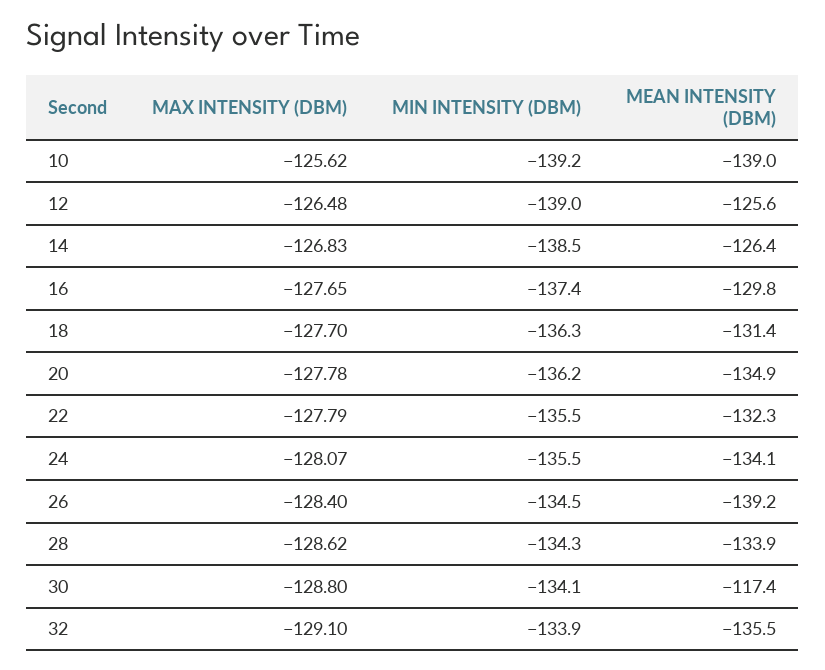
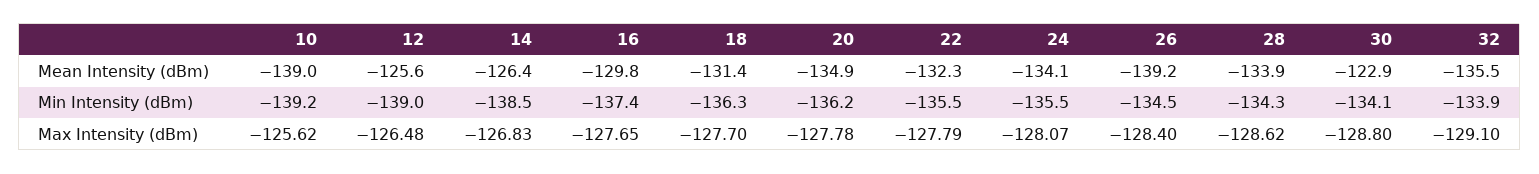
  {
    "MAX INTENSITY (DBM)": {
      "10": -125.62,
      "12": -126.48,
      "14": -126.83,
      "16": -127.65,
      "18": -127.7,
      "20": -127.78,
      "22": -127.79,
      "24": -128.07,
      "26": -128.4,
      "28": -128.62,
      "30": -128.8,
      "32": -129.1
    },
    "MIN INTENSITY (DBM)": {
      "10": -139.2,
      "12": -139,
      "14": -138.5,
      "16": -137.4,
      "18": -136.3,
      "20": -136.2,
      "22": -135.5,
      "24": -135.5,
      "26": -134.5,
      "28": -134.3,
      "30": -134.1,
      "32": -133.9
    },
    "MEAN INTENSITY (DBM)": {
      "10": -139,
      "12": -125.6,
      "14": -126.4,
      "16": -129.8,
      "18": -131.4,
      "20": -134.9,
      "22": -132.3,
      "24": -134.1,
      "26": -139.2,
      "28": -133.9,
-     "30": -117.4,
+     "30": -122.9,
      "32": -135.5
    }
  }

